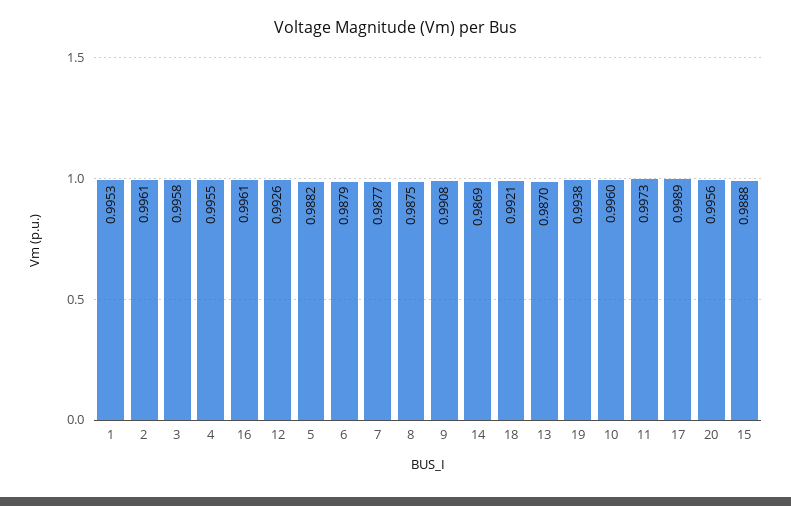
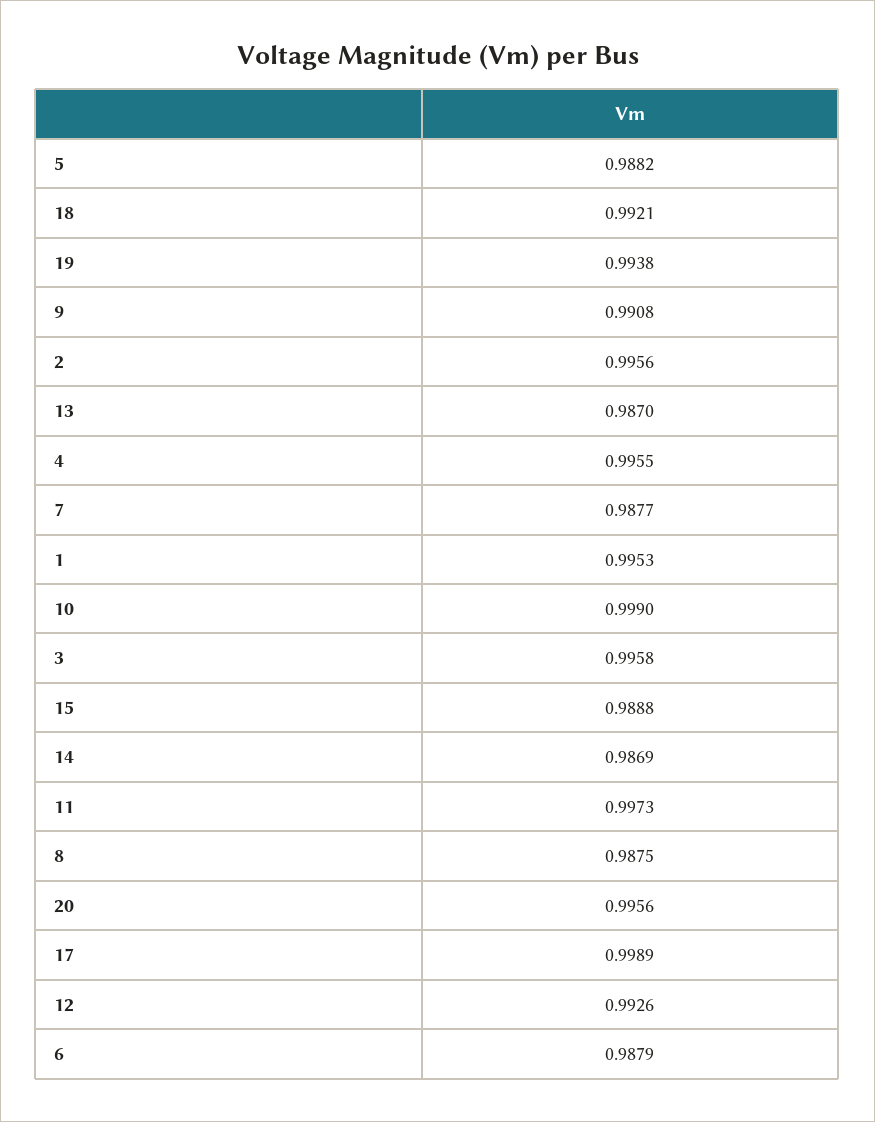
  {
    "1": 0.9953,
-   "2": 0.9961,
+   "2": 0.9956,
    "3": 0.9958,
    "4": 0.9955,
-   "16": 0.9961,
    "12": 0.9926,
    "5": 0.9882,
    "6": 0.9879,
    "7": 0.9877,
    "8": 0.9875,
    "9": 0.9908,
    "14": 0.9869,
    "18": 0.9921,
    "13": 0.987,
    "19": 0.9938,
-   "10": 0.996,
+   "10": 0.999,
    "11": 0.9973,
    "17": 0.9989,
    "20": 0.9956,
    "15": 0.9888
  }

